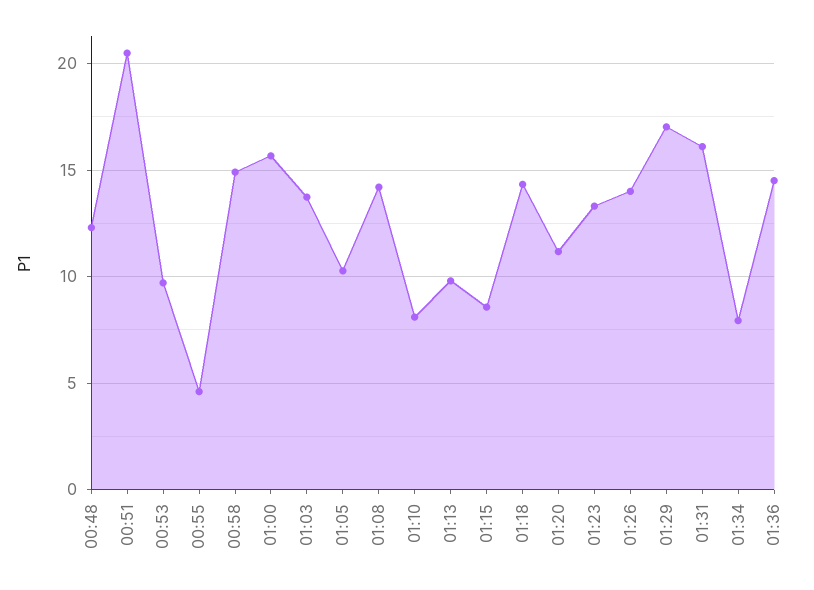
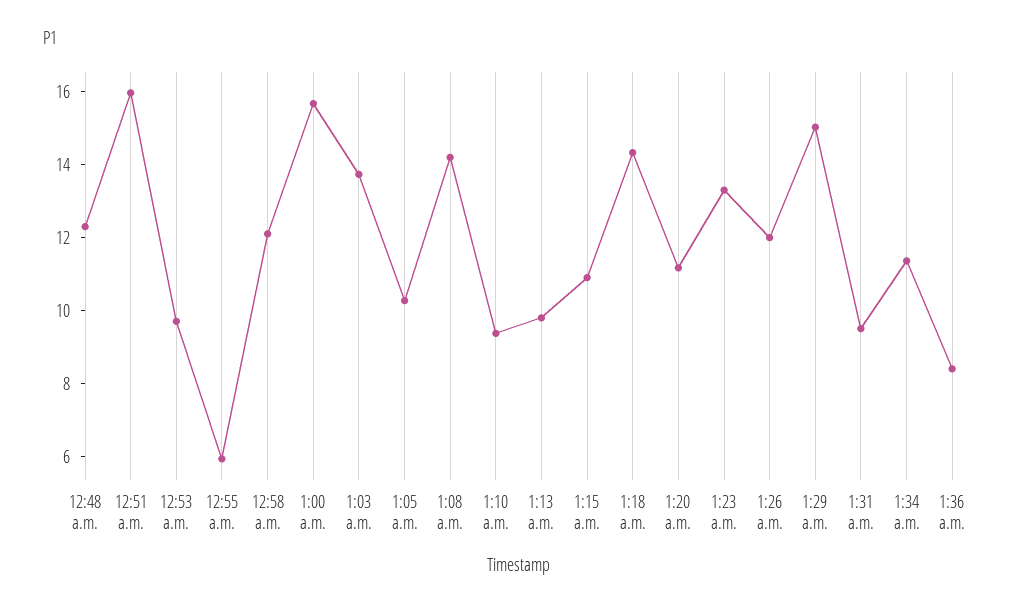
  {
    "00:48": 12.5,
-   "00:51": 20.5,
+   "00:51": 16,
    "00:53": 9.5,
-   "00:55": 4.5,
+   "00:55": 6,
-   "00:58": 15,
+   "00:58": 12,
    "01:00": 15.5,
    "01:03": 13.5,
    "01:05": 10.5,
    "01:08": 14,
-   "01:10": 8,
+   "01:10": 9.5,
    "01:13": 10,
-   "01:15": 8.5,
+   "01:15": 11,
    "01:18": 14.5,
    "01:20": 11,
    "01:23": 13.5,
-   "01:26": 14,
+   "01:26": 12,
-   "01:29": 17,
+   "01:29": 15,
-   "01:31": 16,
+   "01:31": 9.5,
-   "01:34": 8,
+   "01:34": 11.5,
-   "01:36": 14.5
+   "01:36": 8.5
  }

